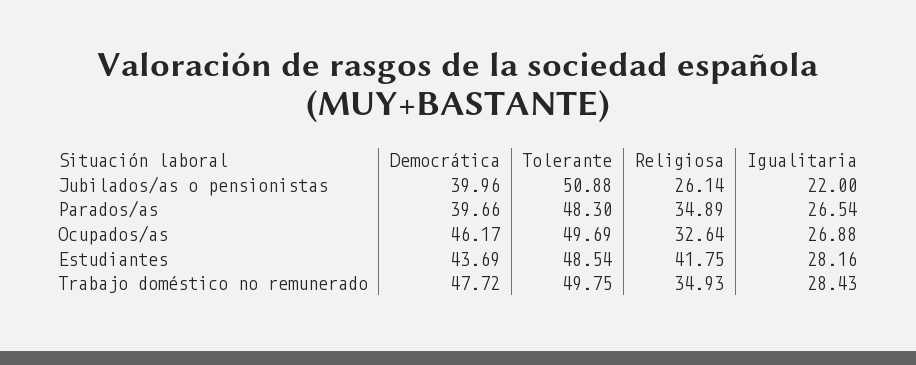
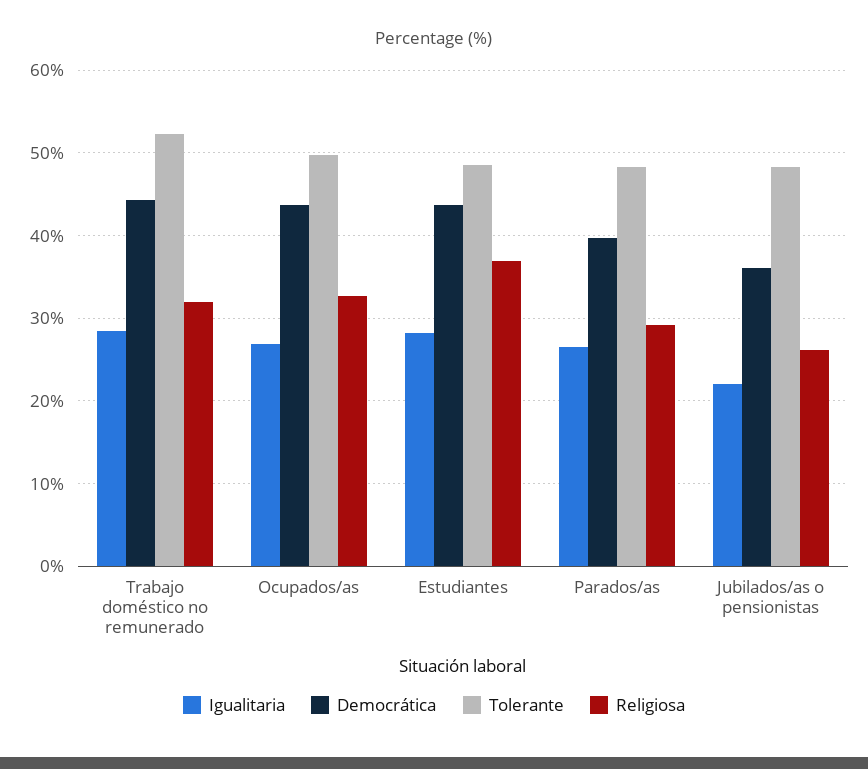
  {
    "Democrática": {
-     "Jubilados/as o pensionistas": 39.96,
+     "Jubilados/as o pensionistas": 36,
      "Parados/as": 39.66,
-     "Ocupados/as": 46.17,
+     "Ocupados/as": 44,
      "Estudiantes": 43.69,
-     "Trabajo doméstico no remunerado": 47.72
+     "Trabajo doméstico no remunerado": 44
    },
    "Tolerante": {
-     "Jubilados/as o pensionistas": 50.88,
+     "Jubilados/as o pensionistas": 48,
      "Parados/as": 48.3,
      "Ocupados/as": 49.69,
      "Estudiantes": 48.54,
-     "Trabajo doméstico no remunerado": 49.75
+     "Trabajo doméstico no remunerado": 52
    },
    "Religiosa": {
      "Jubilados/as o pensionistas": 26.14,
-     "Parados/as": 34.89,
+     "Parados/as": 29,
      "Ocupados/as": 32.64,
-     "Estudiantes": 41.75,
+     "Estudiantes": 37,
-     "Trabajo doméstico no remunerado": 34.93
+     "Trabajo doméstico no remunerado": 32
    },
    "Igualitaria": {
      "Jubilados/as o pensionistas": 22,
      "Parados/as": 26.54,
      "Ocupados/as": 26.88,
      "Estudiantes": 28.16,
      "Trabajo doméstico no remunerado": 28.43
    }
  }

